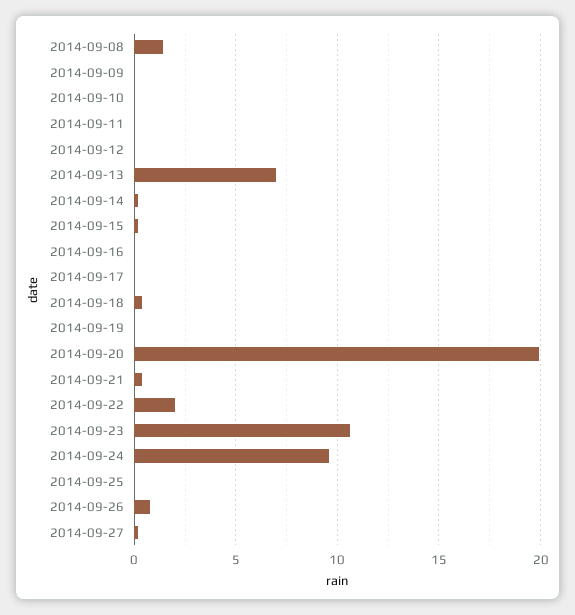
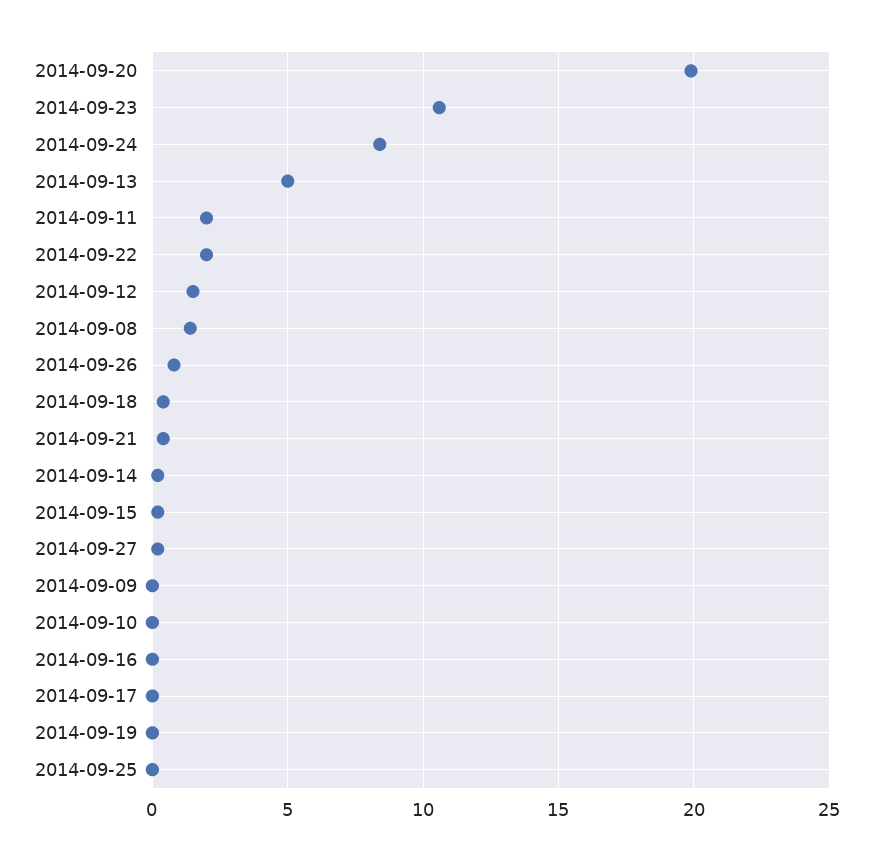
  {
    "2014-09-08": 1.5,
    "2014-09-09": 0,
    "2014-09-10": 0,
-   "2014-09-11": 0,
+   "2014-09-11": 2,
-   "2014-09-12": 0,
+   "2014-09-12": 1.5,
-   "2014-09-13": 7,
+   "2014-09-13": 5,
    "2014-09-14": 0,
    "2014-09-15": 0,
    "2014-09-16": 0,
    "2014-09-17": 0,
    "2014-09-18": 0.5,
    "2014-09-19": 0,
    "2014-09-20": 20,
    "2014-09-21": 0.5,
    "2014-09-22": 2,
    "2014-09-23": 10.5,
-   "2014-09-24": 9.5,
+   "2014-09-24": 8.5,
    "2014-09-25": 0,
    "2014-09-26": 1,
    "2014-09-27": 0
  }

